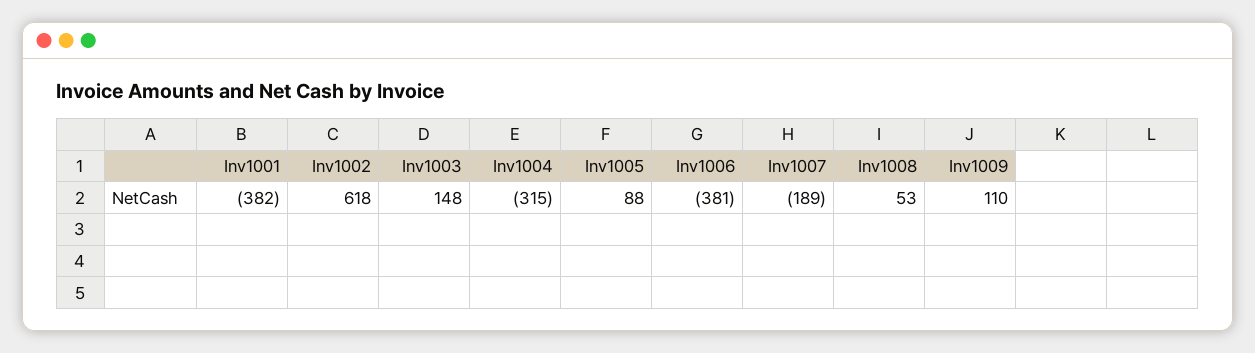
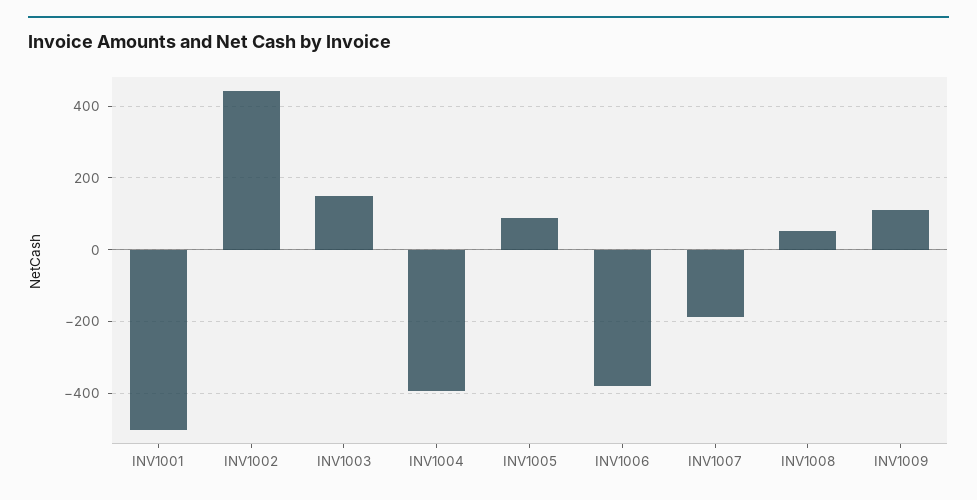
  {
-   "Inv1001": -382,
+   "Inv1001": -500,
-   "Inv1002": 618,
+   "Inv1002": 440,
    "Inv1003": 148,
-   "Inv1004": -315,
+   "Inv1004": -400,
    "Inv1005": 88,
    "Inv1006": -381,
    "Inv1007": -189,
    "Inv1008": 53,
    "Inv1009": 110
  }

